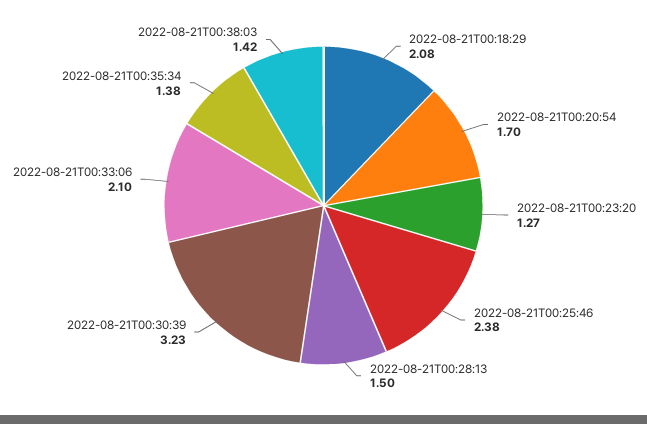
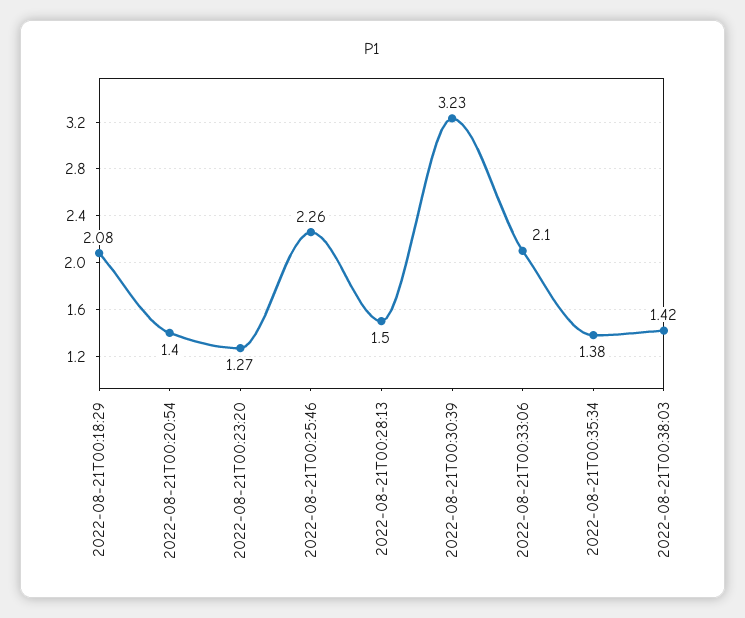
  {
    "2022-08-21T00:18:29": 2.08,
-   "2022-08-21T00:20:54": 1.7,
+   "2022-08-21T00:20:54": 1.4,
    "2022-08-21T00:23:20": 1.27,
-   "2022-08-21T00:25:46": 2.38,
+   "2022-08-21T00:25:46": 2.26,
    "2022-08-21T00:28:13": 1.5,
    "2022-08-21T00:30:39": 3.23,
    "2022-08-21T00:33:06": 2.1,
    "2022-08-21T00:35:34": 1.38,
    "2022-08-21T00:38:03": 1.42
  }

